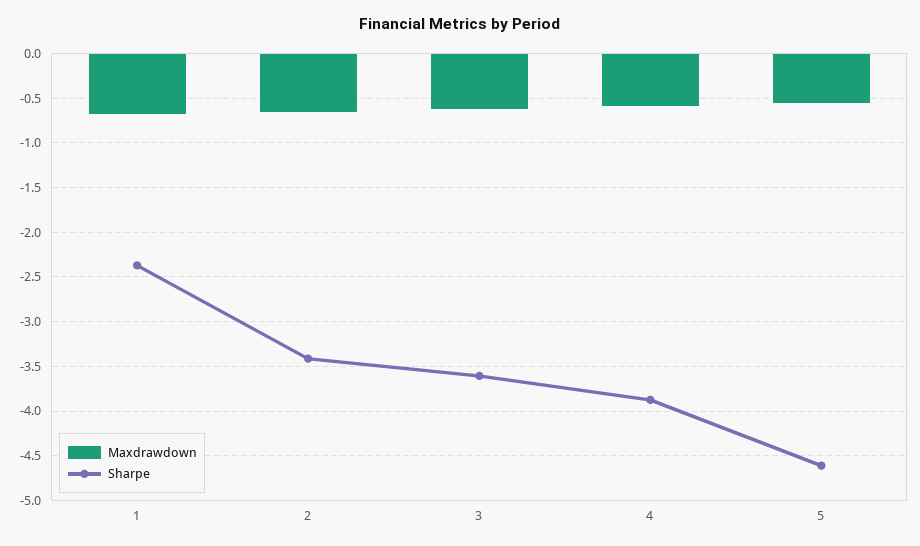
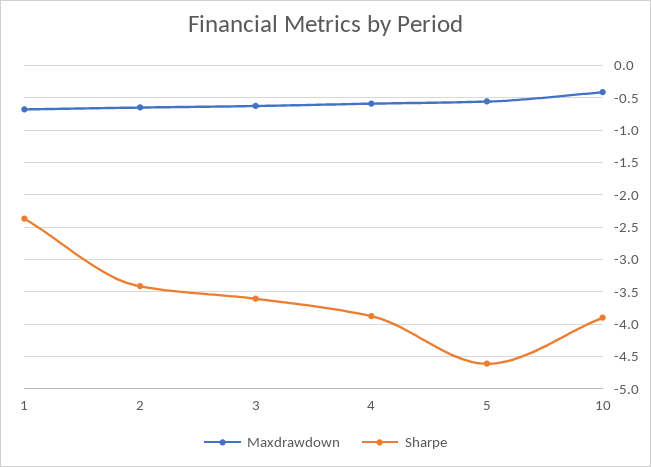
  {
    "Maxdrawdown": {
      "1": -0.7,
      "2": -0.7,
      "3": -0.6,
      "4": -0.6,
-     "5": -0.6
+     "5": -0.6,
+     "10": -0.4
    },
    "Sharpe": {
      "1": -2.4,
      "2": -3.4,
      "3": -3.6,
      "4": -3.9,
-     "5": -4.6
+     "5": -4.6,
+     "10": -3.9
    }
  }

